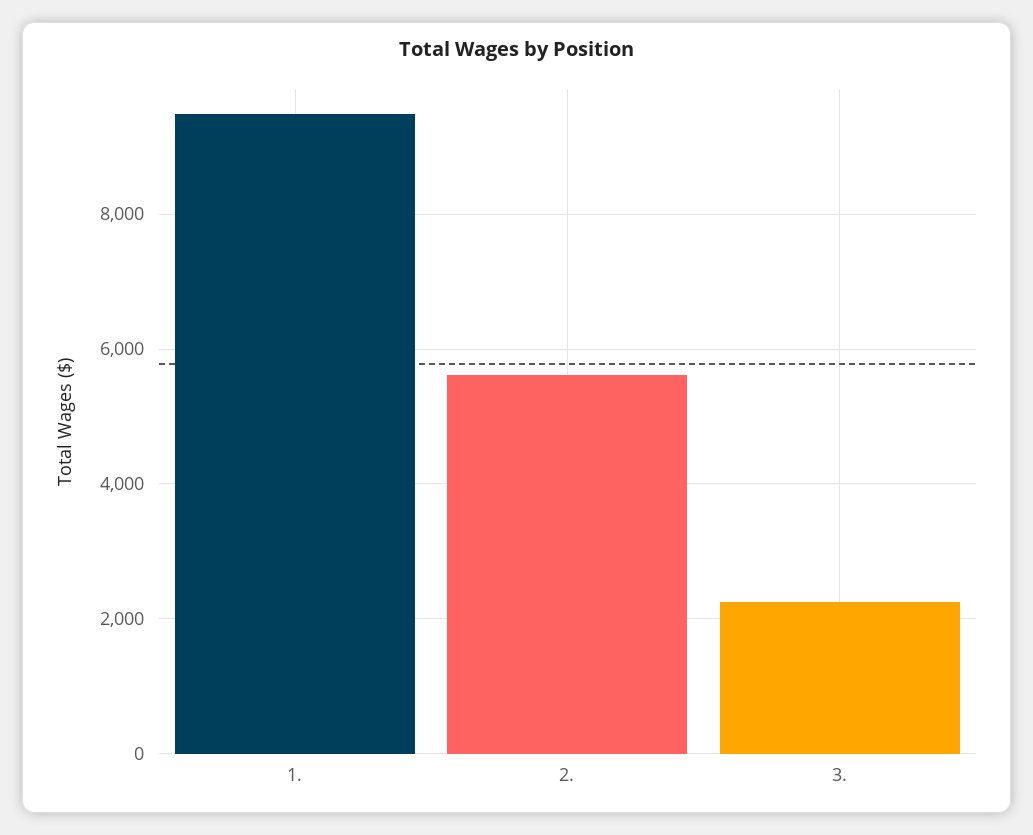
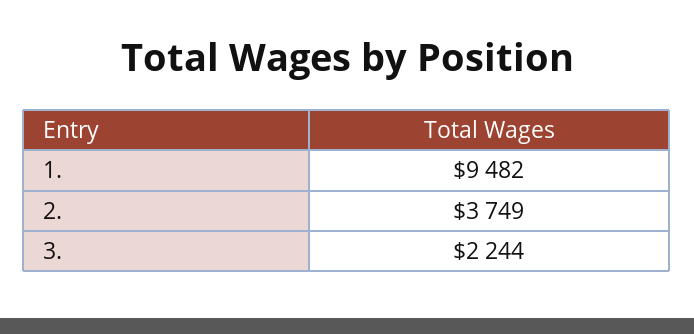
  {
    "1.": 9482,
-   "2.": 5600,
+   "2.": 3749,
    "3.": 2244
  }

